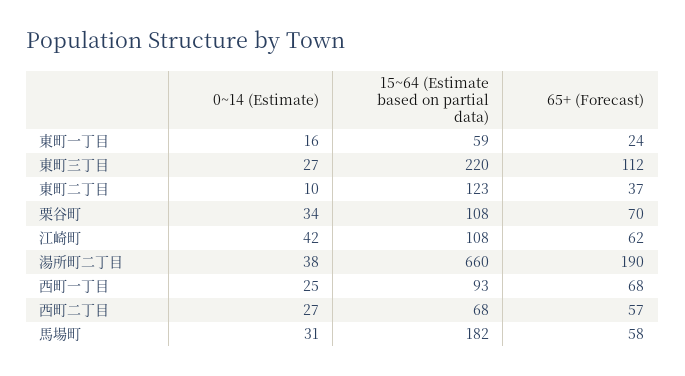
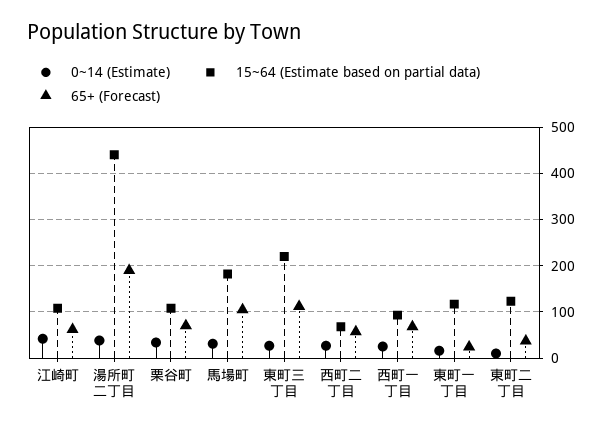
  {
    "0~14 (Estimate)": {
      "東町一丁目": 16,
      "東町三丁目": 27,
      "東町二丁目": 10,
      "栗谷町": 34,
      "江崎町": 42,
      "湯所町二丁目": 38,
      "西町一丁目": 25,
      "西町二丁目": 27,
      "馬場町": 31
    },
    "15~64 (Estimate based on partial data)": {
-     "東町一丁目": 59,
+     "東町一丁目": 120,
      "東町三丁目": 220,
      "東町二丁目": 123,
      "栗谷町": 108,
      "江崎町": 108,
-     "湯所町二丁目": 660,
+     "湯所町二丁目": 440,
      "西町一丁目": 93,
      "西町二丁目": 68,
      "馬場町": 182
    },
    "65+ (Forecast)": {
      "東町一丁目": 24,
      "東町三丁目": 112,
      "東町二丁目": 37,
      "栗谷町": 70,
      "江崎町": 62,
      "湯所町二丁目": 190,
      "西町一丁目": 68,
      "西町二丁目": 57,
-     "馬場町": 58
+     "馬場町": 100
    }
  }

